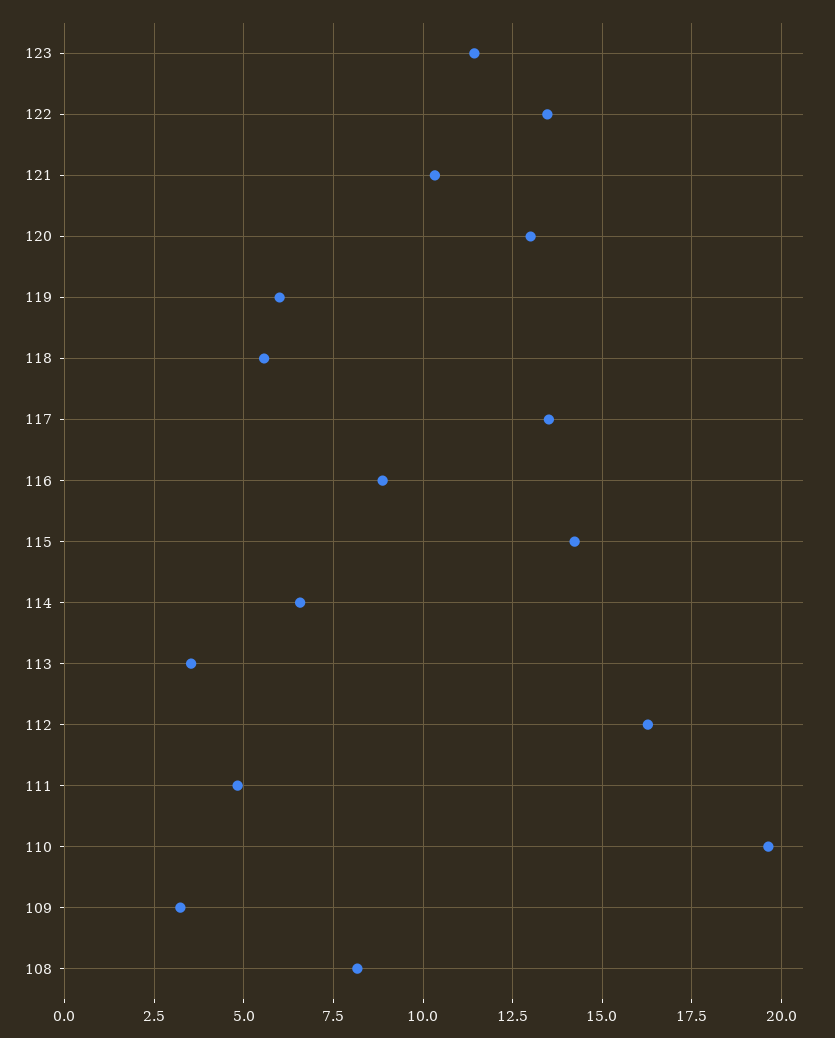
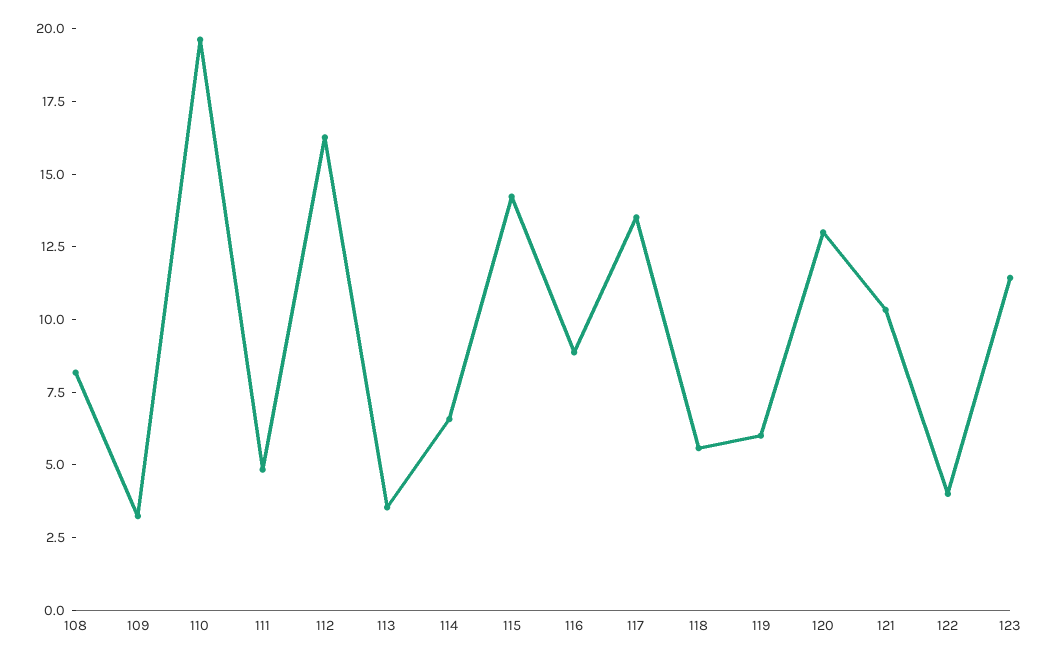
  {
    "123": 11.5,
-   "122": 13.5,
+   "122": 4,
    "121": 10.25,
    "120": 13,
    "119": 6,
    "118": 5.5,
    "117": 13.5,
    "116": 8.75,
    "115": 14.25,
    "114": 6.5,
    "113": 3.5,
    "112": 16.25,
    "111": 4.75,
    "110": 19.75,
    "109": 3.25,
    "108": 8.25
  }

